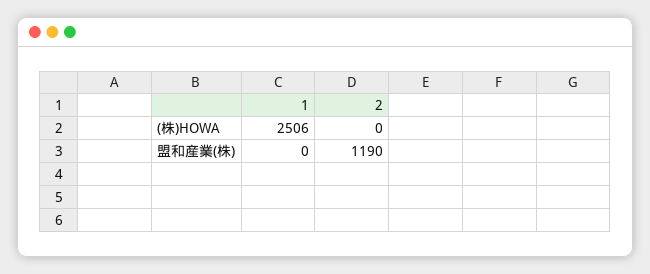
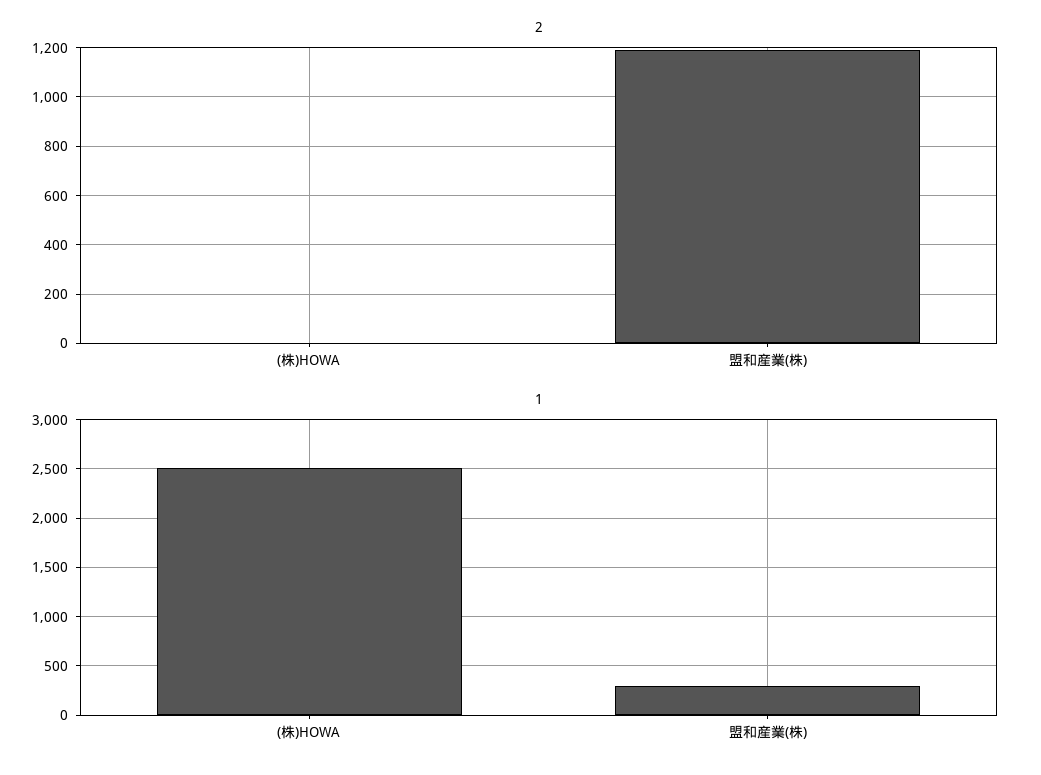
  {
    "1": {
      "(株)HOWA": 2506,
-     "盟和産業(株)": 0
+     "盟和産業(株)": 300
    },
    "2": {
      "(株)HOWA": 0,
      "盟和産業(株)": 1190
    }
  }

